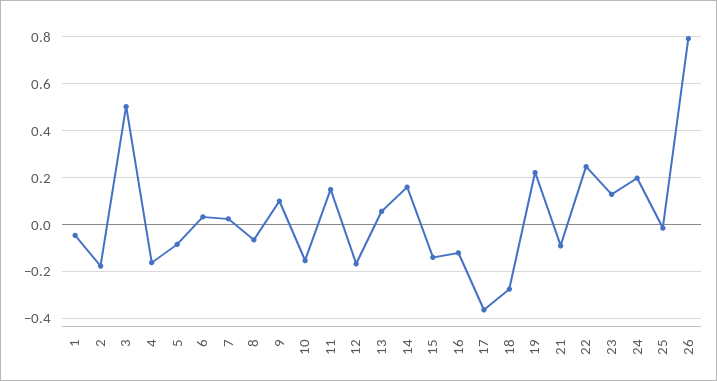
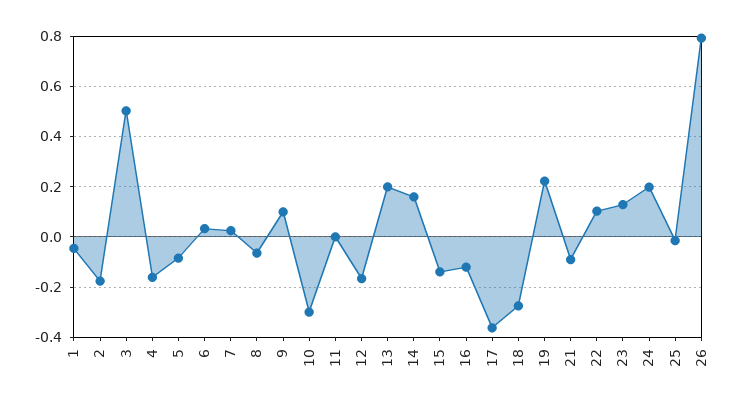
  {
    "1": -0.05,
    "2": -0.175,
    "3": 0.5,
    "4": -0.15,
    "5": -0.075,
    "6": 0.025,
    "7": 0.025,
    "8": -0.075,
    "9": 0.1,
-   "10": -0.15,
+   "10": -0.3,
-   "11": 0.15,
+   "11": 0,
    "12": -0.175,
-   "13": 0.05,
+   "13": 0.2,
    "14": 0.15,
    "15": -0.15,
    "16": -0.125,
    "17": -0.375,
    "18": -0.275,
    "19": 0.225,
    "21": -0.1,
-   "22": 0.25,
+   "22": 0.1,
    "23": 0.125,
    "24": 0.2,
    "25": -0.025,
    "26": 0.8
  }

